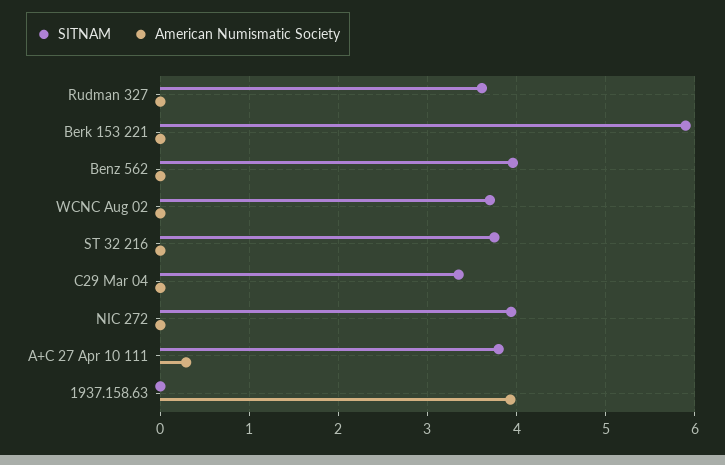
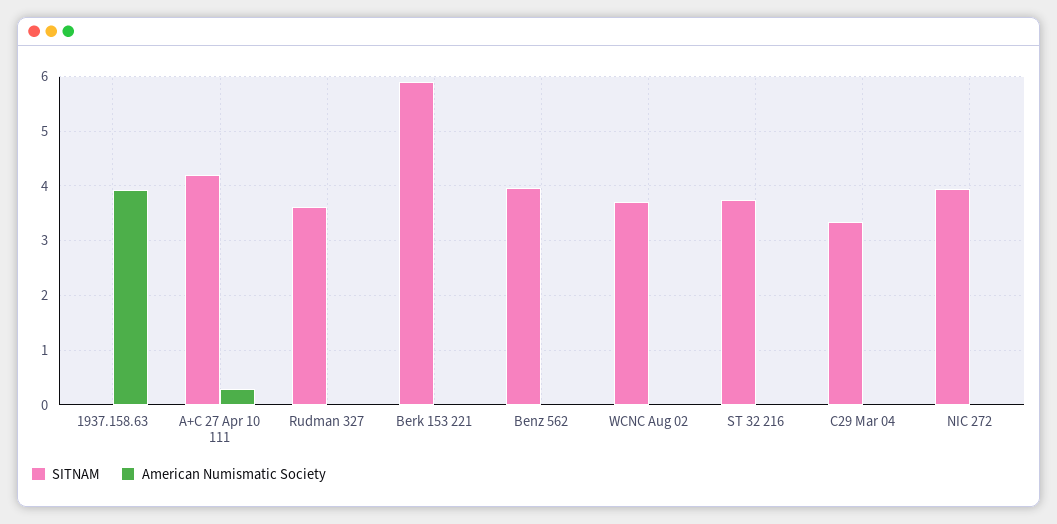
  {
    "SITNAM": {
      "Rudman 327": 3.6,
      "Berk 153 221": 5.9,
      "Benz 562": 4,
      "WCNC Aug 02": 3.7,
      "ST 32 216": 3.8,
      "C29 Mar 04": 3.4,
      "NIC 272": 3.9,
-     "A+C 27 Apr 10 111": 3.8,
+     "A+C 27 Apr 10 111": 4.2,
      "1937.158.63": 0
    },
    "American Numismatic Society": {
      "Rudman 327": 0,
      "Berk 153 221": 0,
      "Benz 562": 0,
      "WCNC Aug 02": 0,
      "ST 32 216": 0,
      "C29 Mar 04": 0,
      "NIC 272": 0,
      "A+C 27 Apr 10 111": 0.3,
      "1937.158.63": 3.9
    }
  }

